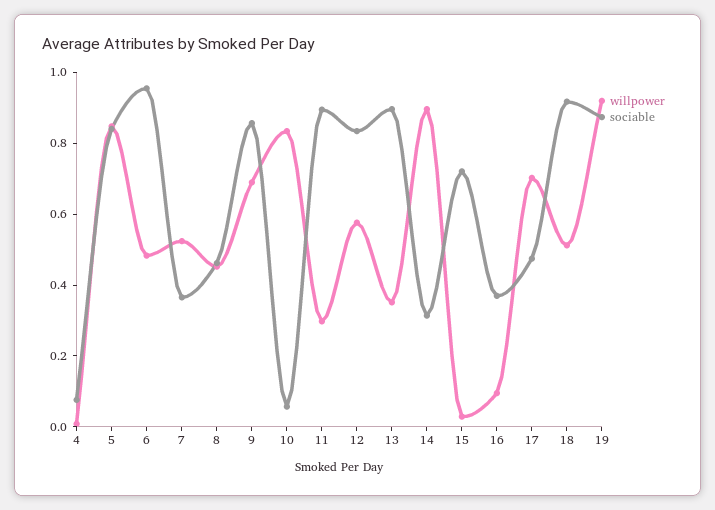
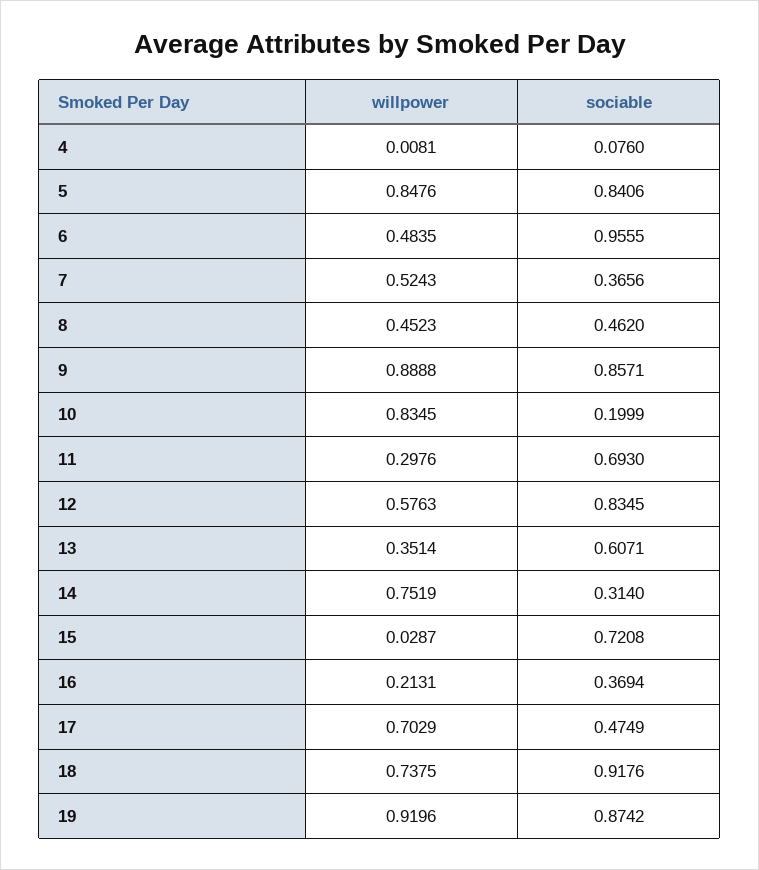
  {
    "willpower": {
      "4": 0.0081,
      "5": 0.8476,
      "6": 0.4835,
      "7": 0.5243,
      "8": 0.4523,
-     "9": 0.7,
+     "9": 0.8888,
      "10": 0.8345,
      "11": 0.2976,
      "12": 0.5763,
      "13": 0.3514,
-     "14": 0.9,
+     "14": 0.7519,
      "15": 0.0287,
-     "16": 0.1,
+     "16": 0.2131,
      "17": 0.7029,
-     "18": 0.5,
+     "18": 0.7375,
      "19": 0.9196
    },
    "sociable": {
      "4": 0.076,
      "5": 0.8406,
      "6": 0.9555,
      "7": 0.3656,
      "8": 0.462,
      "9": 0.8571,
-     "10": 0.05,
+     "10": 0.1999,
-     "11": 0.9,
+     "11": 0.693,
      "12": 0.8345,
-     "13": 0.9,
+     "13": 0.6071,
      "14": 0.314,
      "15": 0.7208,
      "16": 0.3694,
      "17": 0.4749,
      "18": 0.9176,
      "19": 0.8742
    }
  }

